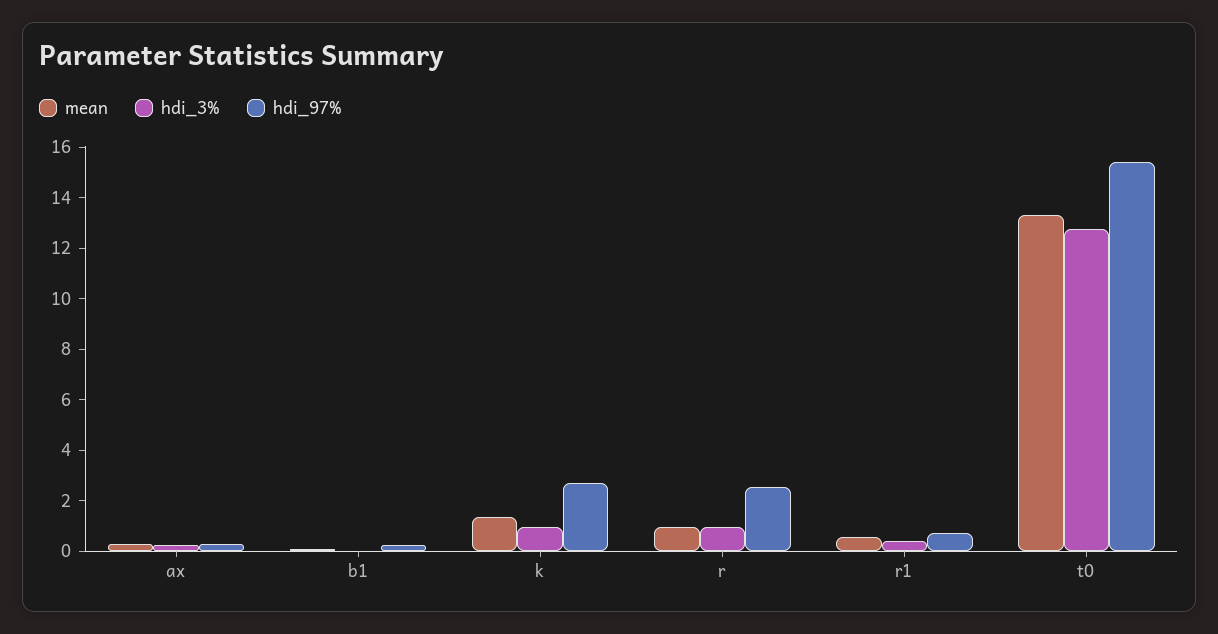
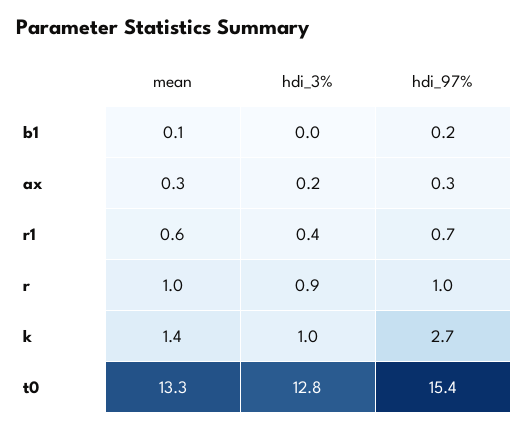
  {
    "mean": {
      "ax": 0.3,
      "b1": 0.1,
      "k": 1.4,
      "r": 1,
      "r1": 0.6,
      "t0": 13.3
    },
    "hdi_3%": {
      "ax": 0.2,
      "b1": 0,
      "k": 1,
      "r": 0.9,
      "r1": 0.4,
      "t0": 12.8
    },
    "hdi_97%": {
      "ax": 0.3,
      "b1": 0.2,
      "k": 2.7,
-     "r": 2.5,
+     "r": 1,
      "r1": 0.7,
      "t0": 15.4
    }
  }

